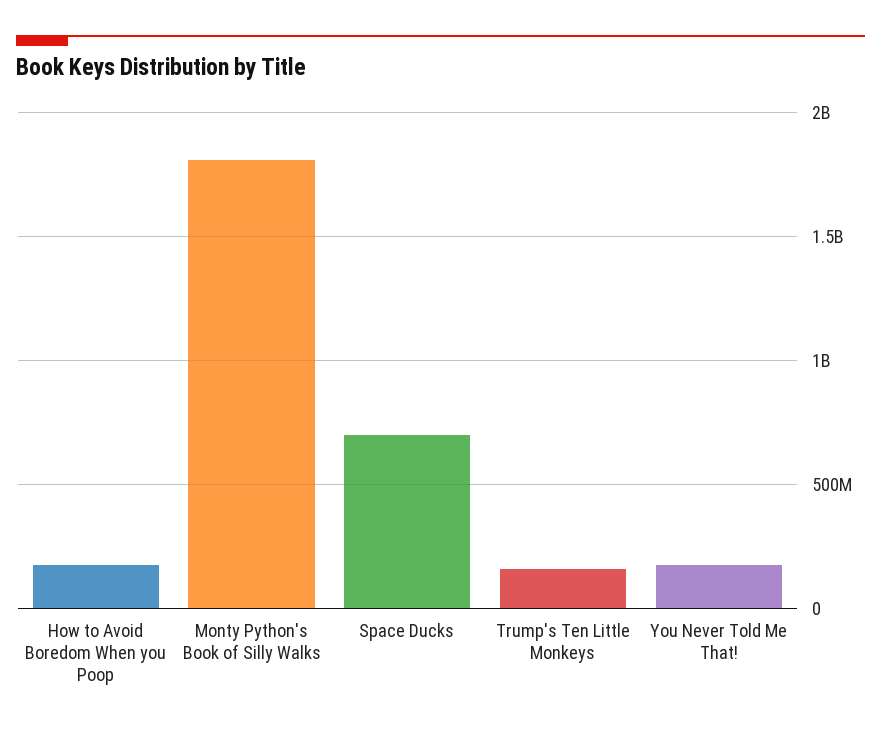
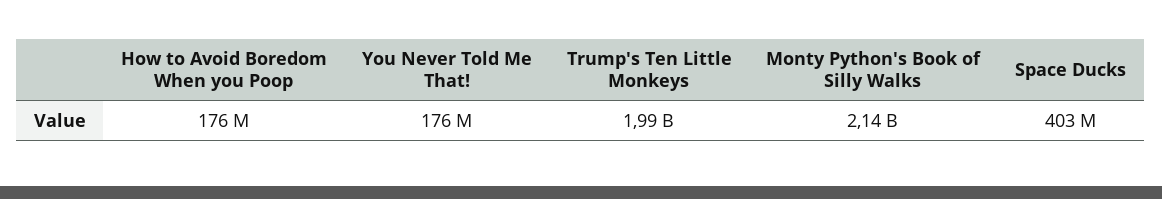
  {
    "How to Avoid Boredom When you Poop": 176000000,
-   "Monty Python's Book of Silly Walks": 1800000000,
+   "Monty Python's Book of Silly Walks": 2140000000,
-   "Space Ducks": 700000000,
+   "Space Ducks": 403000000,
-   "Trump's Ten Little Monkeys": 150000000,
+   "Trump's Ten Little Monkeys": 1990000000,
    "You Never Told Me That!": 176000000
  }

